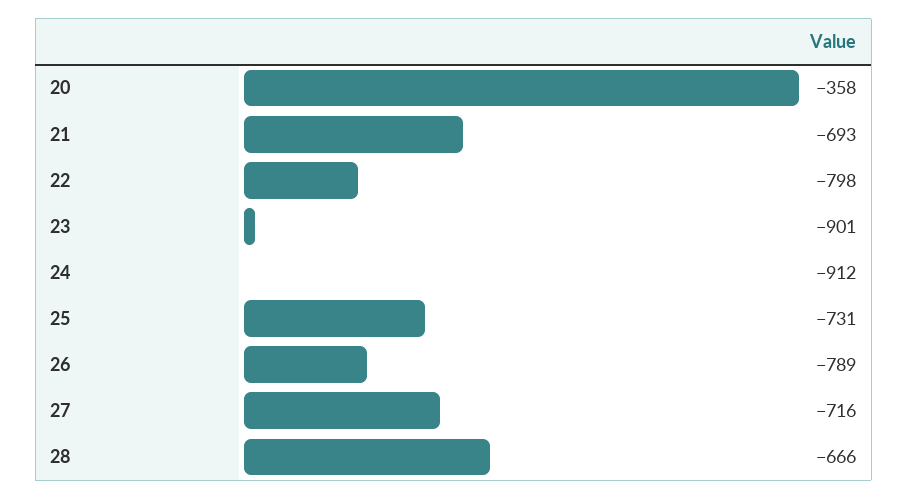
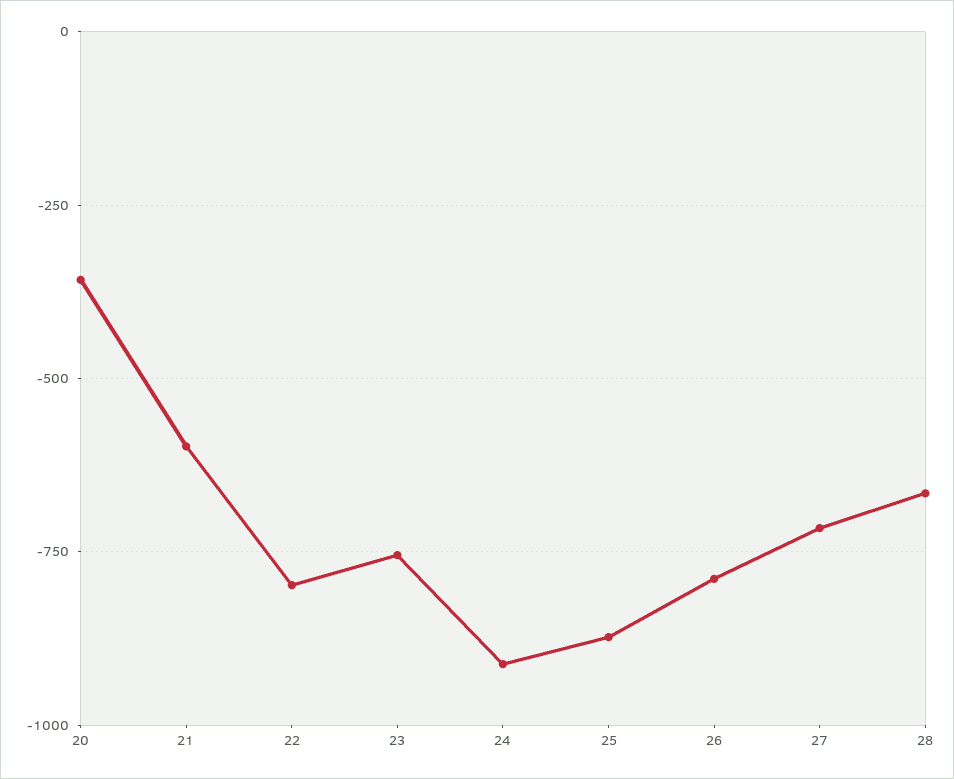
  {
    "20": -358,
-   "21": -693,
+   "21": -600,
    "22": -798,
-   "23": -901,
+   "23": -750,
    "24": -912,
-   "25": -731,
+   "25": -875,
    "26": -789,
    "27": -716,
    "28": -666
  }

